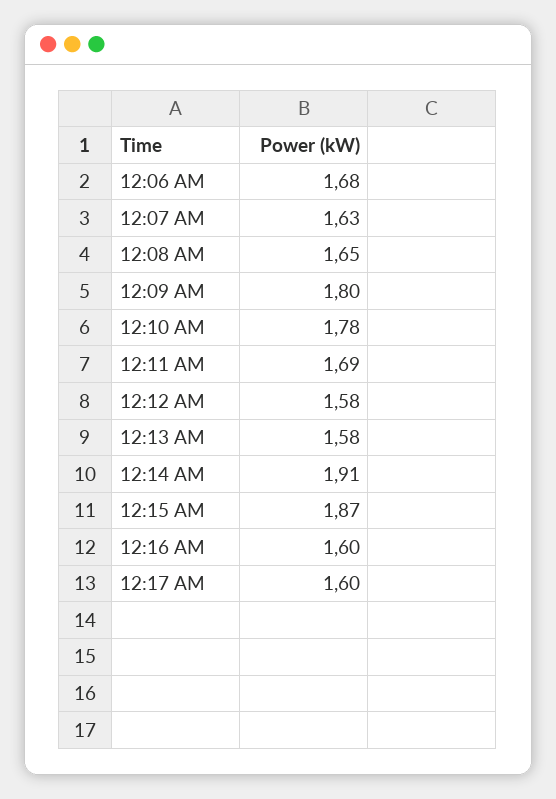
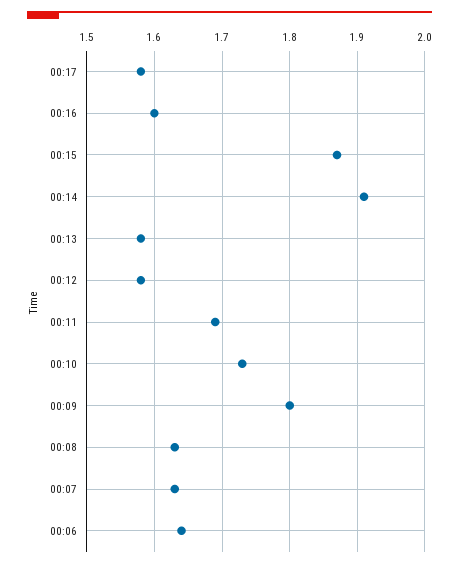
  {
-   "12:06 AM": 1.68,
+   "12:06 AM": 1.64,
    "12:07 AM": 1.63,
-   "12:08 AM": 1.65,
+   "12:08 AM": 1.63,
    "12:09 AM": 1.8,
-   "12:10 AM": 1.78,
+   "12:10 AM": 1.73,
    "12:11 AM": 1.69,
    "12:12 AM": 1.58,
    "12:13 AM": 1.58,
    "12:14 AM": 1.91,
    "12:15 AM": 1.87,
    "12:16 AM": 1.6,
-   "12:17 AM": 1.6
+   "12:17 AM": 1.58
  }

